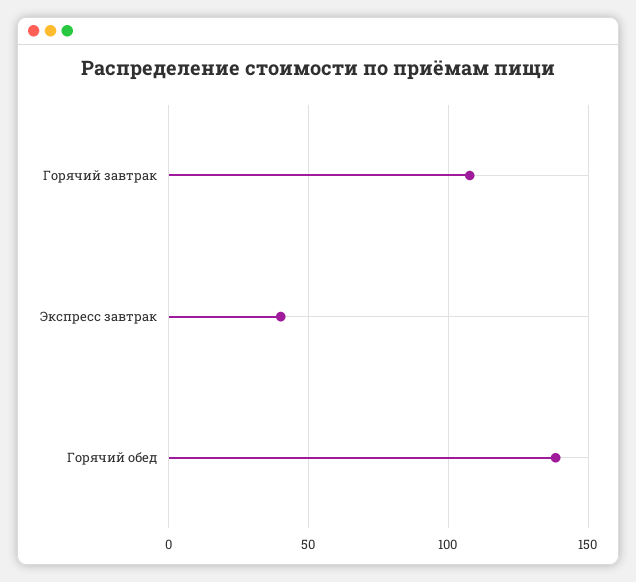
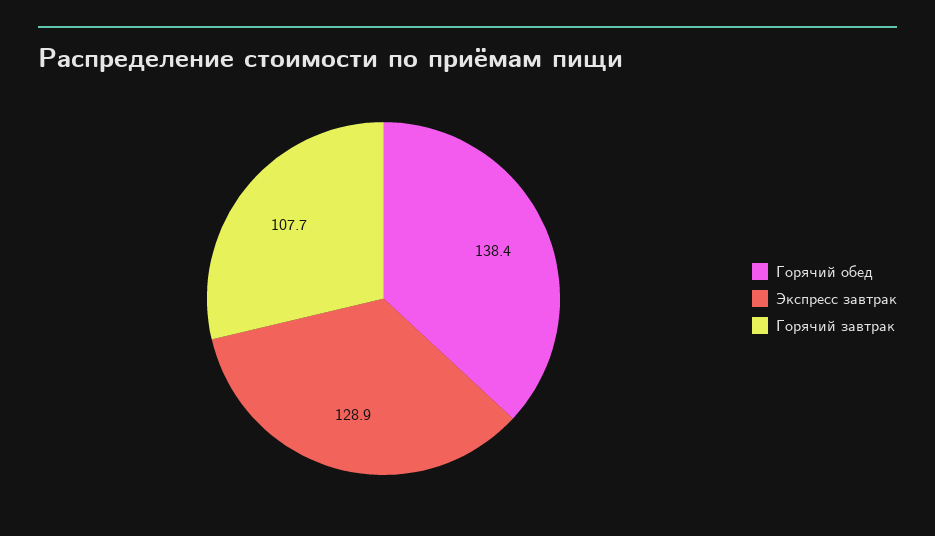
  {
    "Горячий завтрак": 107.7,
-   "Экспресс завтрак": 40,
+   "Экспресс завтрак": 128.9,
    "Горячий обед": 138.4
  }

